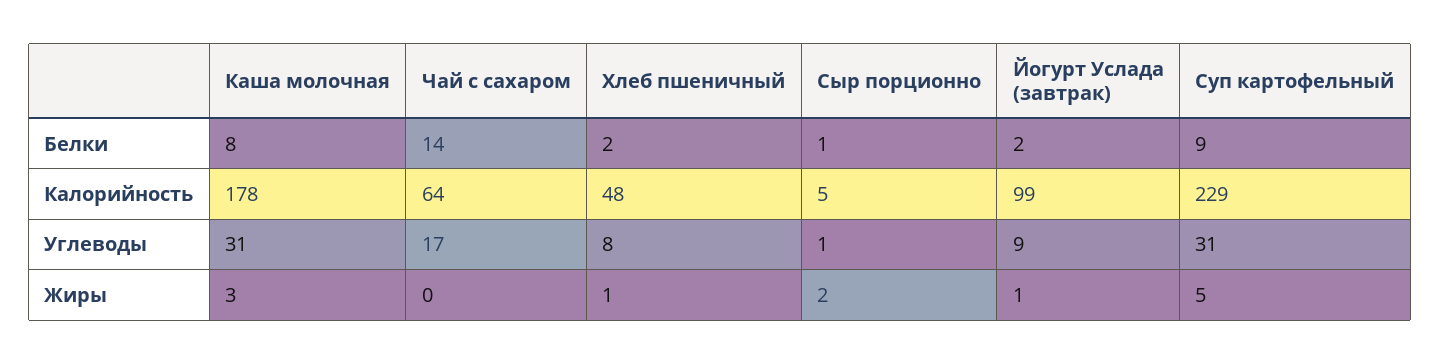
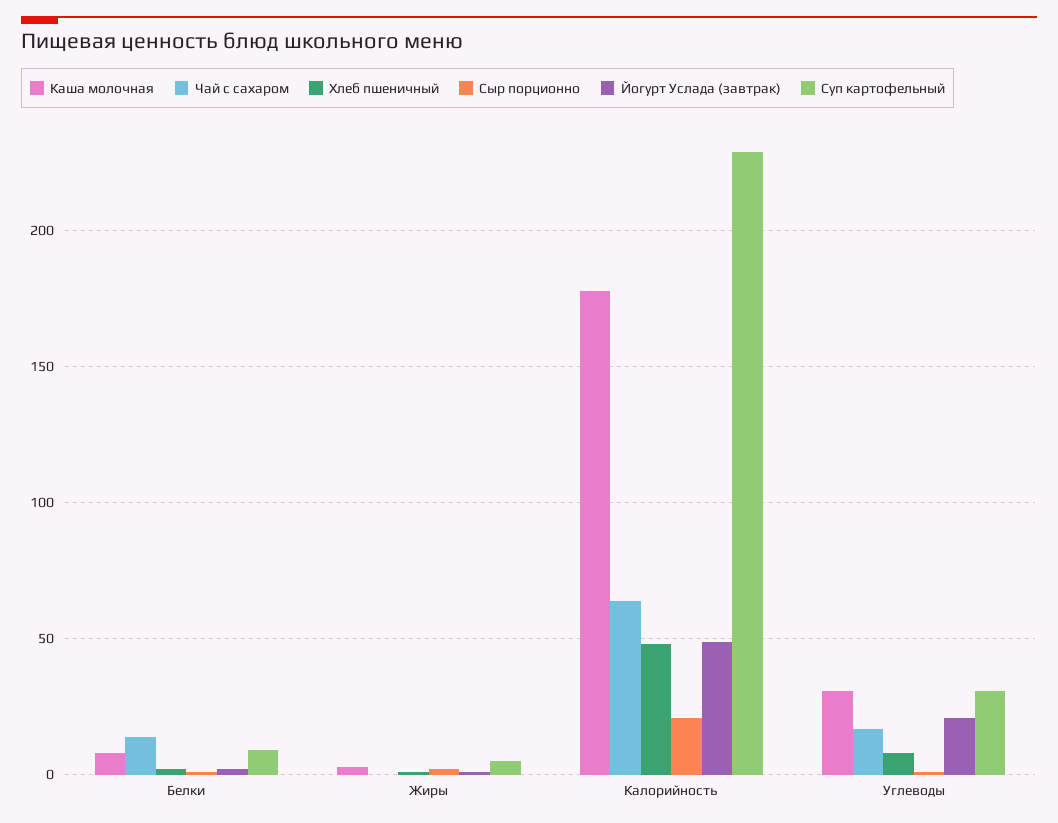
  {
    "Каша молочная": {
      "Белки": 8,
      "Калорийность": 178,
      "Углеводы": 31,
      "Жиры": 3
    },
    "Чай с сахаром": {
      "Белки": 14,
      "Калорийность": 64,
      "Углеводы": 17,
      "Жиры": 0
    },
    "Хлеб пшеничный": {
      "Белки": 2,
      "Калорийность": 48,
      "Углеводы": 8,
      "Жиры": 1
    },
    "Сыр порционно": {
      "Белки": 1,
-     "Калорийность": 5,
+     "Калорийность": 20,
      "Углеводы": 1,
      "Жиры": 2
    },
    "Йогурт Услада (завтрак)": {
      "Белки": 2,
-     "Калорийность": 99,
+     "Калорийность": 50,
-     "Углеводы": 9,
+     "Углеводы": 20,
      "Жиры": 1
    },
    "Суп картофельный": {
      "Белки": 9,
      "Калорийность": 229,
      "Углеводы": 31,
      "Жиры": 5
    }
  }

